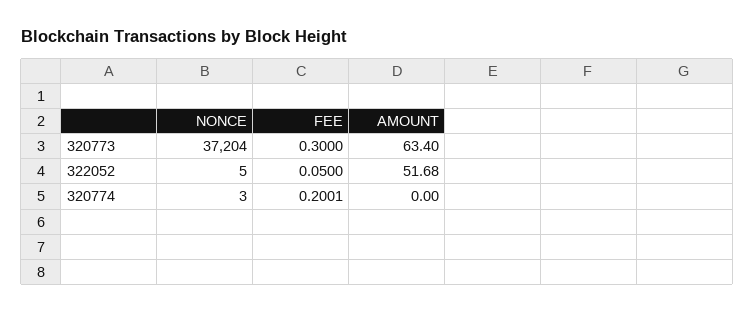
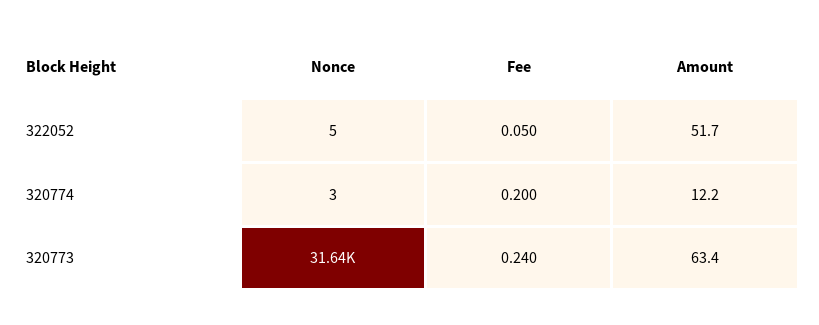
  {
    "NONCE": {
-     "320773": 37204,
+     "320773": 31640,
      "322052": 5,
      "320774": 3
    },
    "FEE": {
-     "320773": 0.3,
+     "320773": 0.24,
      "322052": 0.05,
      "320774": 0.2001
    },
    "AMOUNT": {
      "320773": 63.4,
      "322052": 51.68,
-     "320774": 0
+     "320774": 12.2
    }
  }

